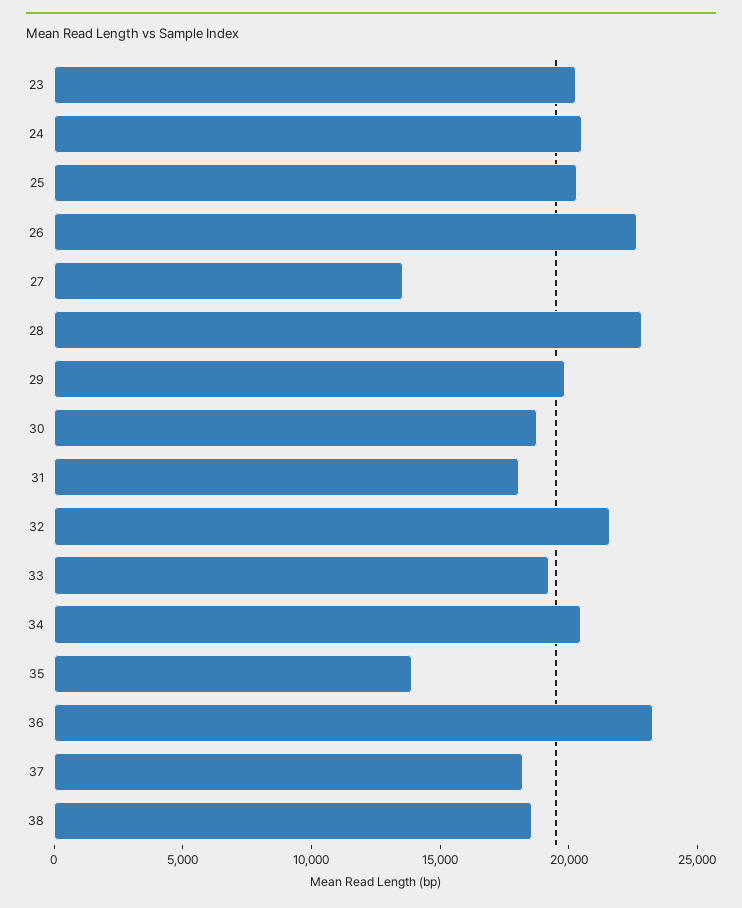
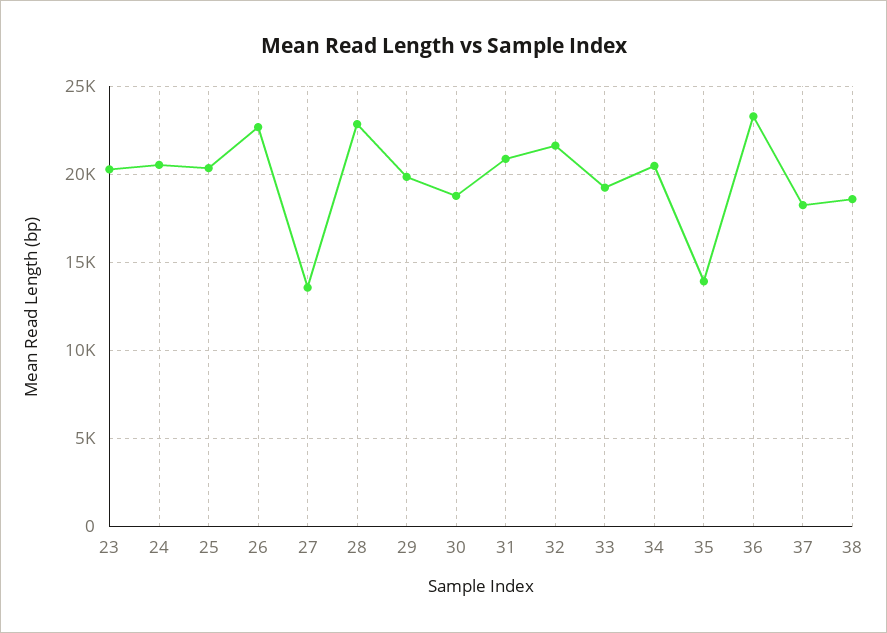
  {
    "23": 20500,
    "24": 20500,
    "25": 20500,
    "26": 22500,
    "27": 13500,
    "28": 23000,
    "29": 20000,
    "30": 19000,
-   "31": 18000,
+   "31": 21000,
    "32": 21500,
    "33": 19000,
    "34": 20500,
    "35": 14000,
    "36": 23500,
    "37": 18000,
    "38": 18500
  }

